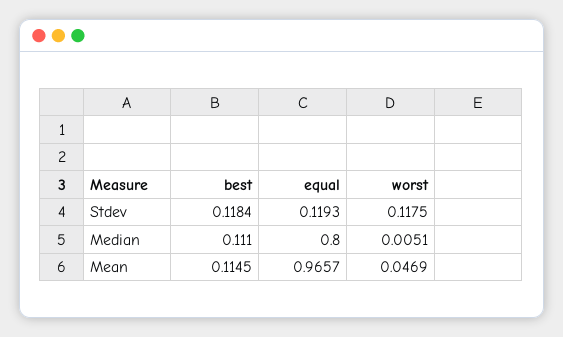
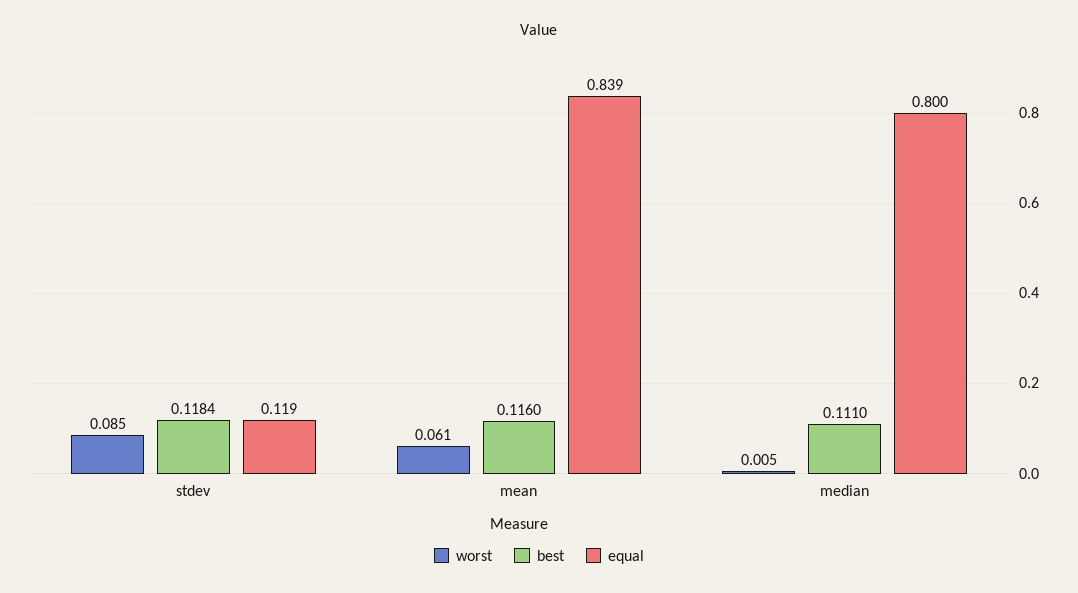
  {
    "best": {
      "Stdev": 0.1184,
      "Median": 0.111,
-     "Mean": 0.1145
+     "Mean": 0.116
    },
    "equal": {
      "Stdev": 0.1193,
      "Median": 0.8,
-     "Mean": 0.9657
+     "Mean": 0.839
    },
    "worst": {
-     "Stdev": 0.1175,
+     "Stdev": 0.085,
      "Median": 0.0051,
-     "Mean": 0.0469
+     "Mean": 0.061
    }
  }

